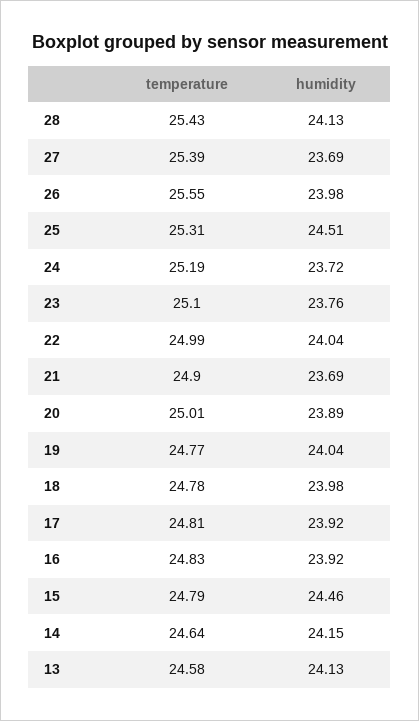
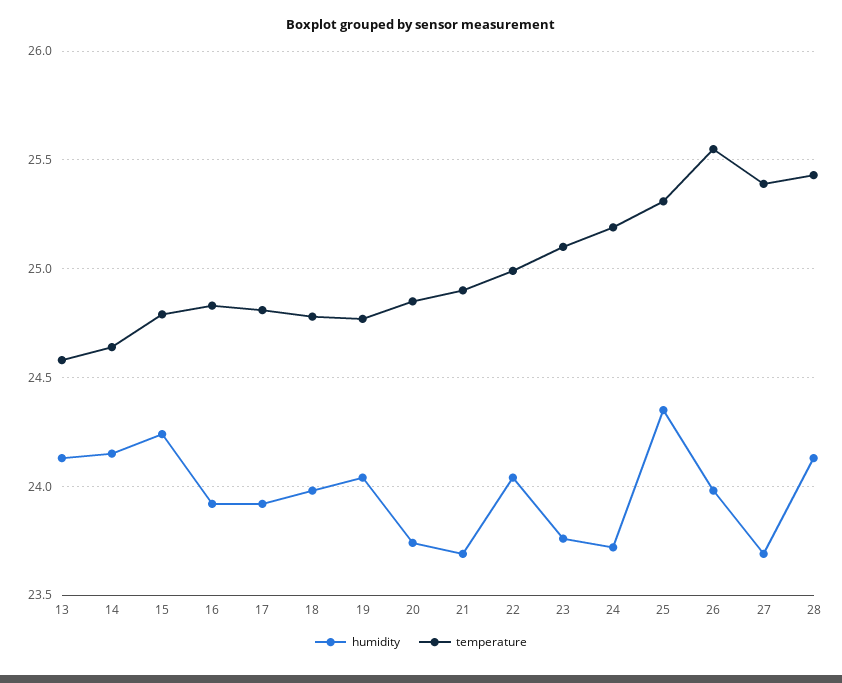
  {
    "temperature": {
      "28": 25.43,
      "27": 25.39,
      "26": 25.55,
      "25": 25.31,
      "24": 25.19,
      "23": 25.1,
      "22": 24.99,
      "21": 24.9,
-     "20": 25.01,
+     "20": 24.85,
      "19": 24.77,
      "18": 24.78,
      "17": 24.81,
      "16": 24.83,
      "15": 24.79,
      "14": 24.64,
      "13": 24.58
    },
    "humidity": {
      "28": 24.13,
      "27": 23.69,
      "26": 23.98,
-     "25": 24.51,
+     "25": 24.35,
      "24": 23.72,
      "23": 23.76,
      "22": 24.04,
      "21": 23.69,
-     "20": 23.89,
+     "20": 23.75,
      "19": 24.04,
      "18": 23.98,
      "17": 23.92,
      "16": 23.92,
-     "15": 24.46,
+     "15": 24.25,
      "14": 24.15,
      "13": 24.13
    }
  }

